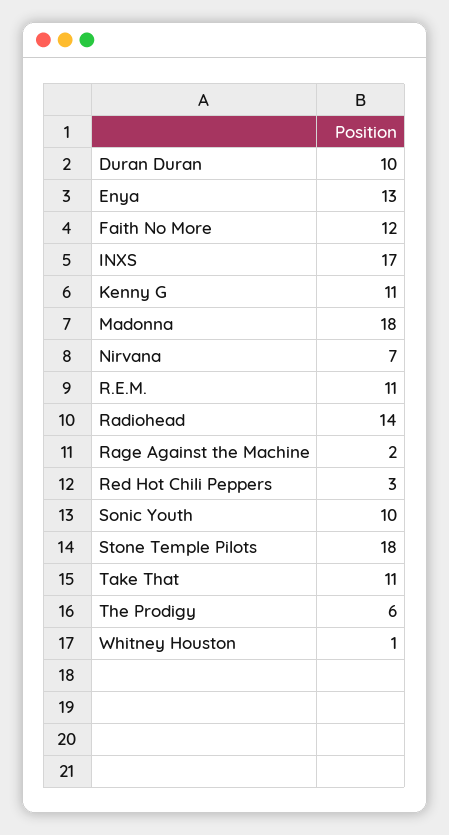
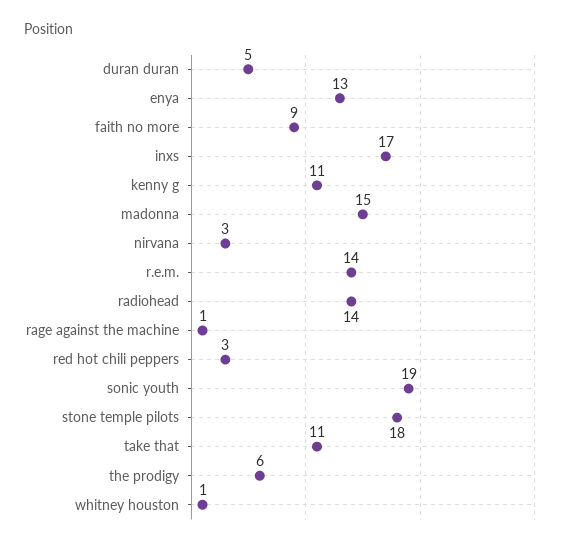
  {
-   "Duran Duran": 10,
+   "Duran Duran": 5,
    "Enya": 13,
-   "Faith No More": 12,
+   "Faith No More": 9,
    "INXS": 17,
    "Kenny G": 11,
-   "Madonna": 18,
+   "Madonna": 15,
-   "Nirvana": 7,
+   "Nirvana": 3,
-   "R.E.M.": 11,
+   "R.E.M.": 14,
    "Radiohead": 14,
-   "Rage Against the Machine": 2,
+   "Rage Against the Machine": 1,
    "Red Hot Chili Peppers": 3,
-   "Sonic Youth": 10,
+   "Sonic Youth": 19,
    "Stone Temple Pilots": 18,
    "Take That": 11,
    "The Prodigy": 6,
    "Whitney Houston": 1
  }

